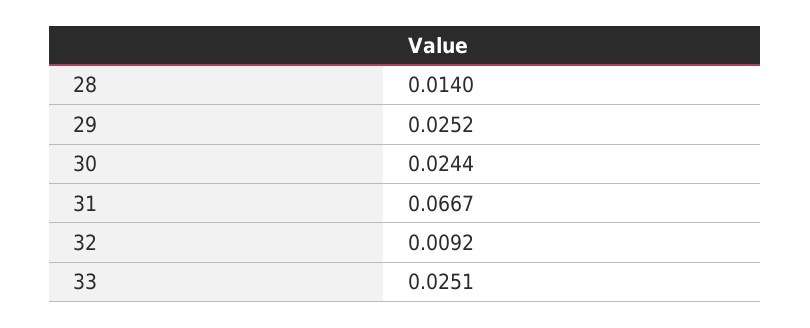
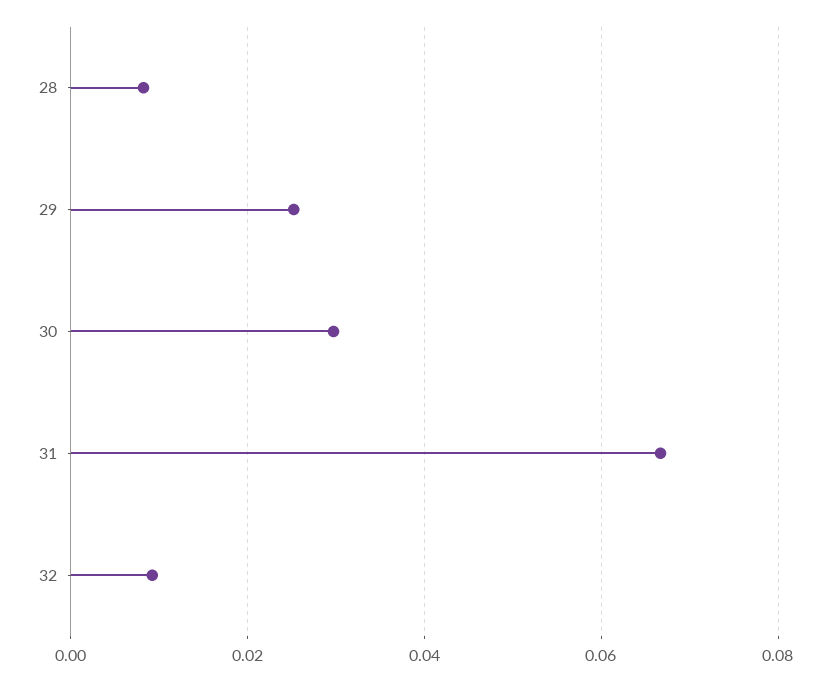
  {
-   "28": 0.014,
+   "28": 0.008,
    "29": 0.0252,
-   "30": 0.0244,
+   "30": 0.03,
    "31": 0.0667,
-   "32": 0.0092,
+   "32": 0.0092
-   "33": 0.0251
  }

